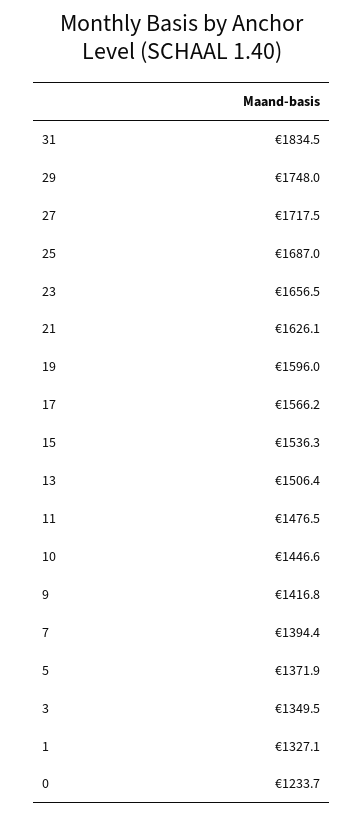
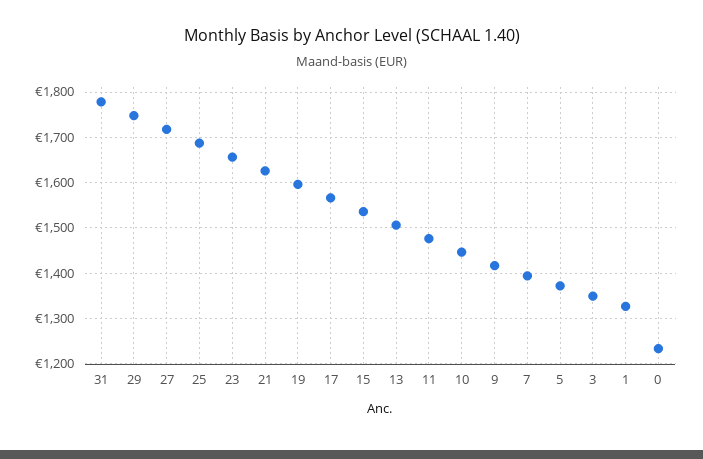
  {
-   "31": 1834.5,
+   "31": 1780,
    "29": 1748,
    "27": 1717.5,
    "25": 1687,
    "23": 1656.5,
    "21": 1626.1,
    "19": 1596,
    "17": 1566.2,
    "15": 1536.3,
    "13": 1506.4,
    "11": 1476.5,
    "10": 1446.6,
    "9": 1416.8,
    "7": 1394.4,
    "5": 1371.9,
    "3": 1349.5,
    "1": 1327.1,
    "0": 1233.7
  }

